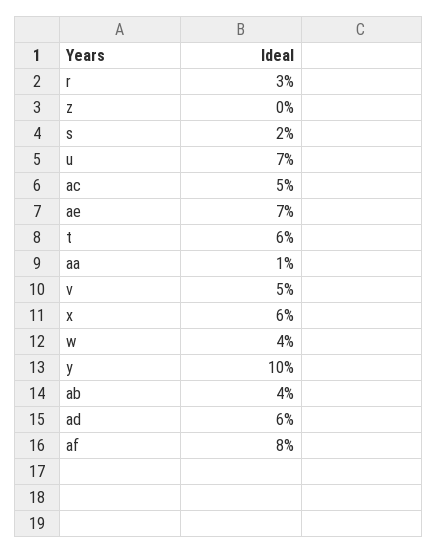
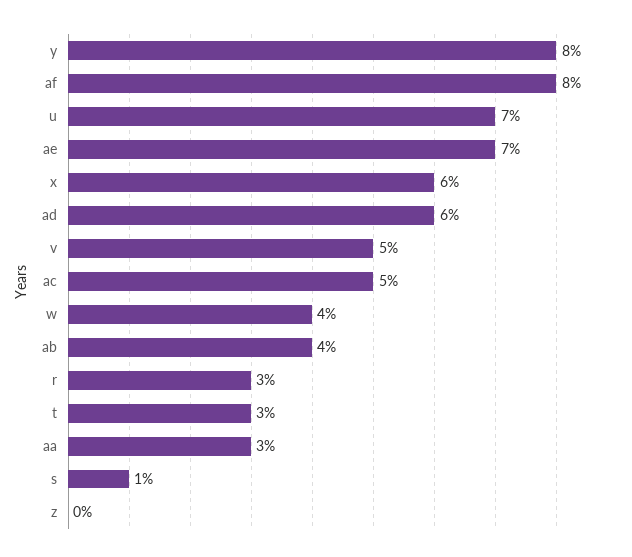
  {
    "r": 3,
    "z": 0,
-   "s": 2,
+   "s": 1,
    "u": 7,
    "ac": 5,
    "ae": 7,
-   "t": 6,
+   "t": 3,
-   "aa": 1,
+   "aa": 3,
    "v": 5,
    "x": 6,
    "w": 4,
-   "y": 10,
+   "y": 8,
    "ab": 4,
    "ad": 6,
    "af": 8
  }

